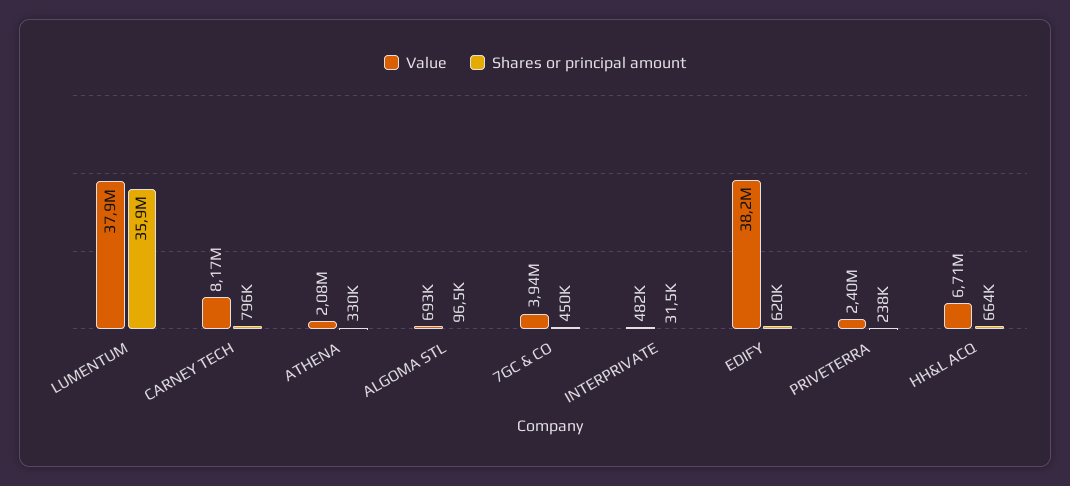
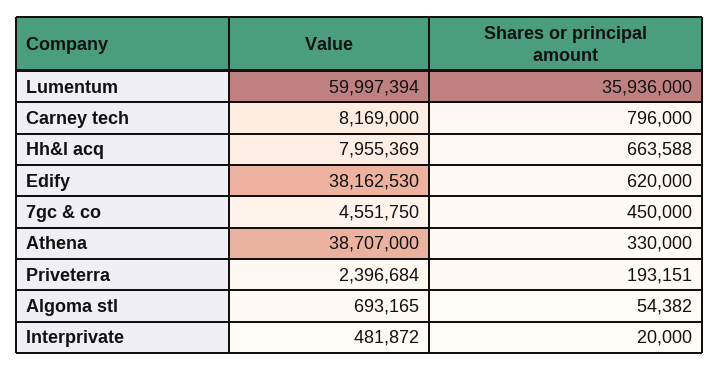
  {
    "Value": {
-     "LUMENTUM": 37900000,
+     "LUMENTUM": 59997394,
      "CARNEY TECH": 8169000,
-     "ATHENA": 2080000,
+     "ATHENA": 38707000,
      "ALGOMA STL": 693165,
-     "7GC & CO": 3940000,
+     "7GC & CO": 4551750,
      "INTERPRIVATE": 481872,
      "EDIFY": 38162530,
      "PRIVETERRA": 2396684,
-     "HH&L ACQ": 6710000
+     "HH&L ACQ": 7955369
    },
    "Shares or principal amount": {
      "LUMENTUM": 35936000,
      "CARNEY TECH": 796000,
      "ATHENA": 330000,
-     "ALGOMA STL": 96500,
+     "ALGOMA STL": 54382,
      "7GC & CO": 450000,
-     "INTERPRIVATE": 31500,
+     "INTERPRIVATE": 20000,
      "EDIFY": 620000,
-     "PRIVETERRA": 238000,
+     "PRIVETERRA": 193151,
      "HH&L ACQ": 663588
    }
  }

